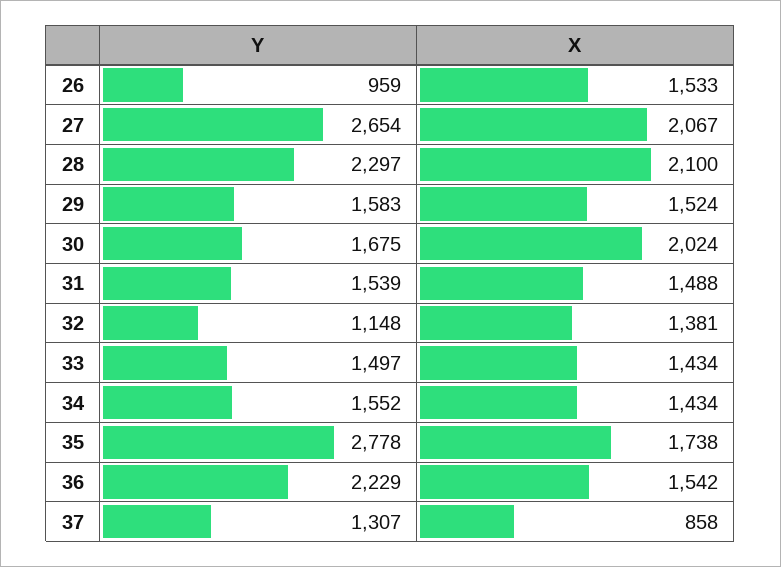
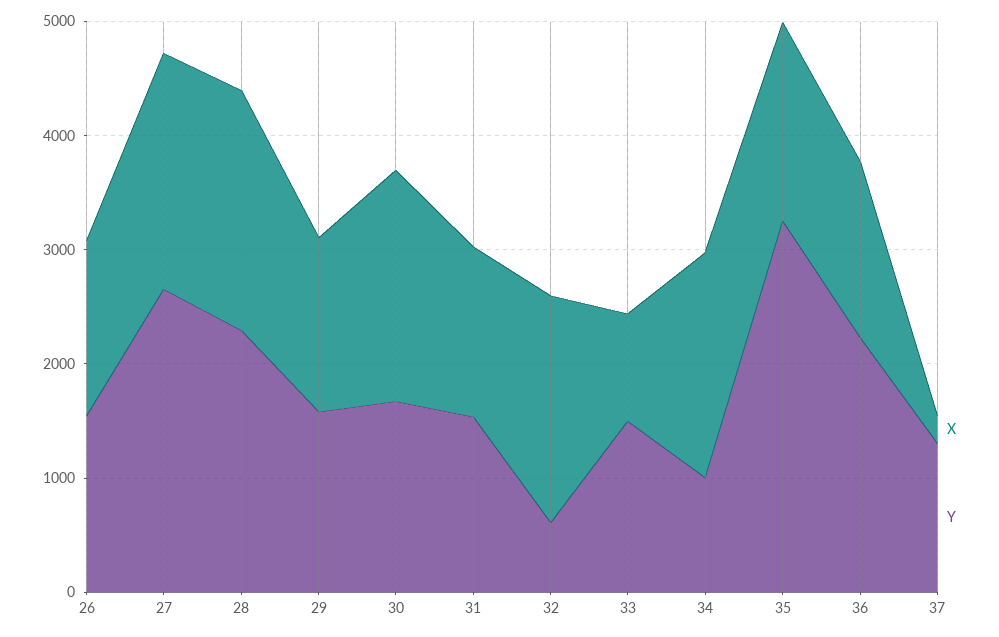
  {
    "Y": {
-     "26": 959,
+     "26": 1600,
      "27": 2654,
      "28": 2297,
      "29": 1583,
      "30": 1675,
      "31": 1539,
-     "32": 1148,
+     "32": 600,
      "33": 1497,
-     "34": 1552,
+     "34": 1000,
-     "35": 2778,
+     "35": 3200,
      "36": 2229,
      "37": 1307
    },
    "X": {
      "26": 1533,
      "27": 2067,
      "28": 2100,
      "29": 1524,
      "30": 2024,
      "31": 1488,
-     "32": 1381,
+     "32": 2000,
-     "33": 1434,
+     "33": 1000,
-     "34": 1434,
+     "34": 2000,
      "35": 1738,
      "36": 1542,
-     "37": 858
+     "37": 200
    }
  }

